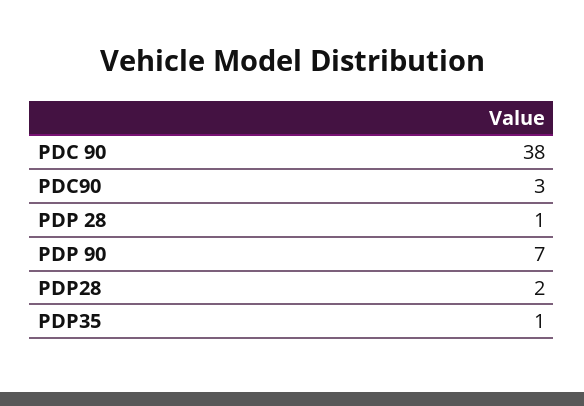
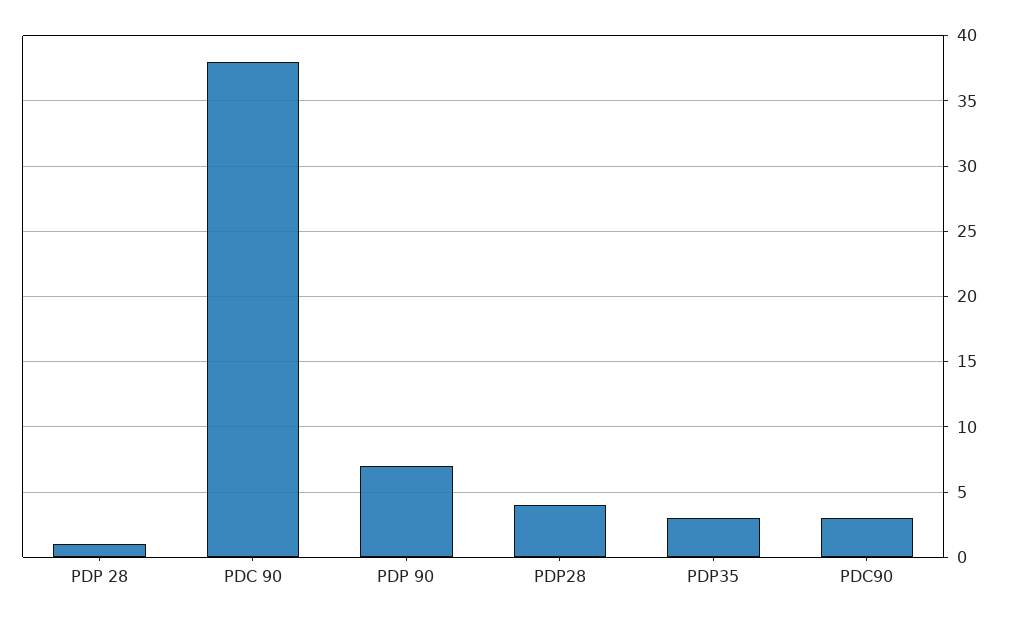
  {
    "PDC 90": 38,
    "PDC90": 3,
    "PDP 28": 1,
    "PDP 90": 7,
-   "PDP28": 2,
+   "PDP28": 4,
-   "PDP35": 1
+   "PDP35": 3
  }

